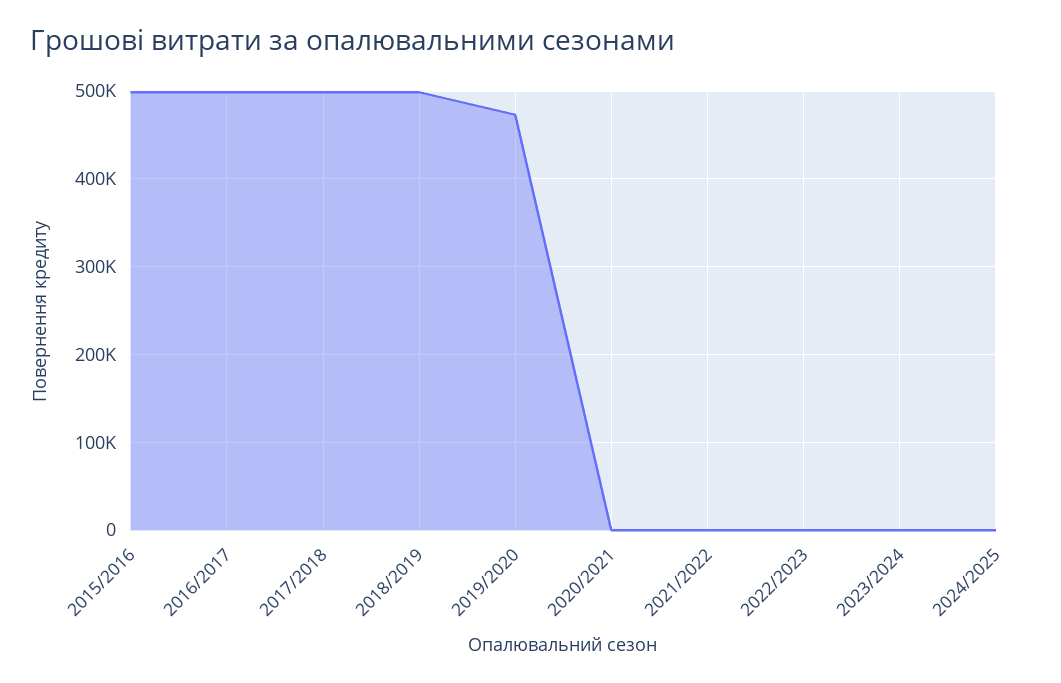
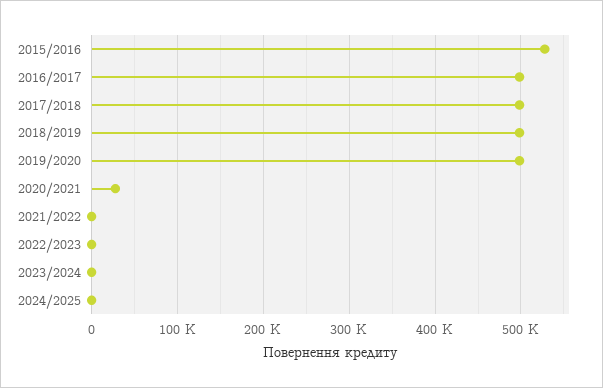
  {
-   "2015/2016": 500000,
+   "2015/2016": 530000,
    "2016/2017": 500000,
    "2017/2018": 500000,
    "2018/2019": 500000,
-   "2019/2020": 470000,
+   "2019/2020": 500000,
-   "2020/2021": 0,
+   "2020/2021": 30000,
    "2021/2022": 0,
    "2022/2023": 0,
    "2023/2024": 0,
    "2024/2025": 0
  }

